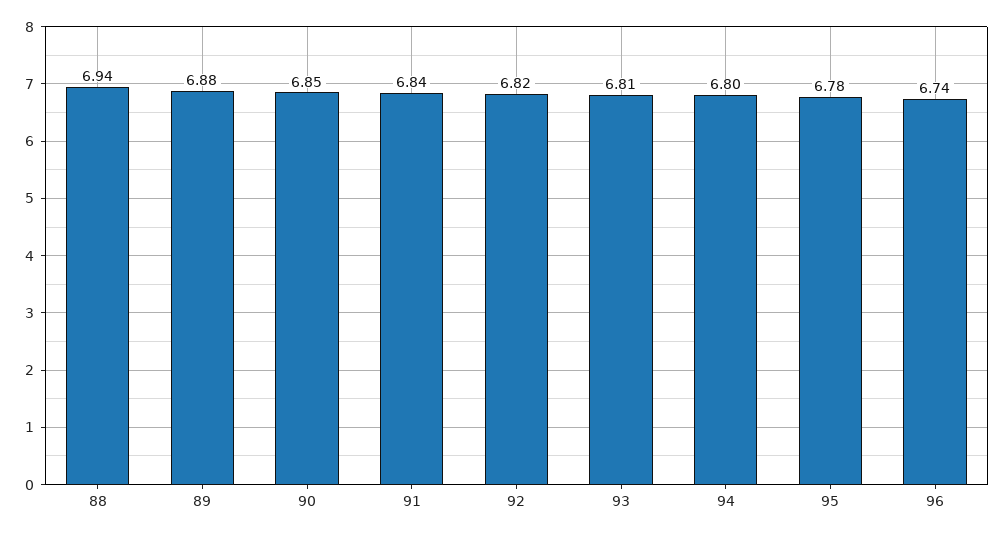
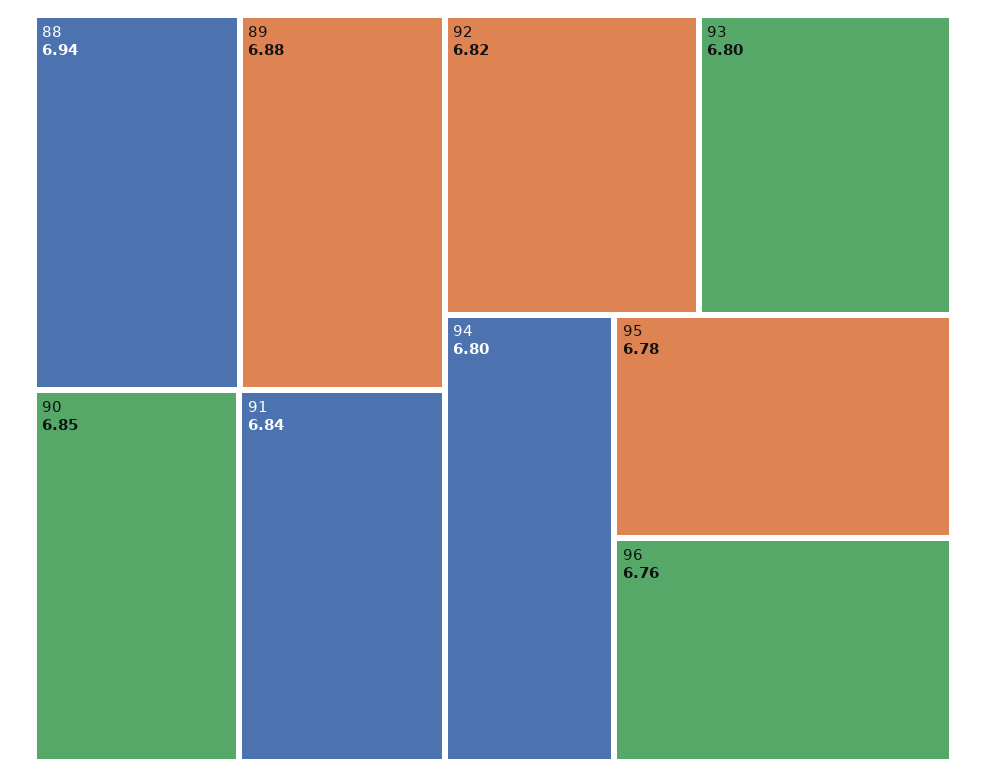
  {
    "88": 6.94,
    "89": 6.88,
    "90": 6.85,
    "91": 6.84,
    "92": 6.82,
-   "93": 6.81,
+   "93": 6.8,
    "94": 6.8,
    "95": 6.78,
-   "96": 6.74
+   "96": 6.76
  }

